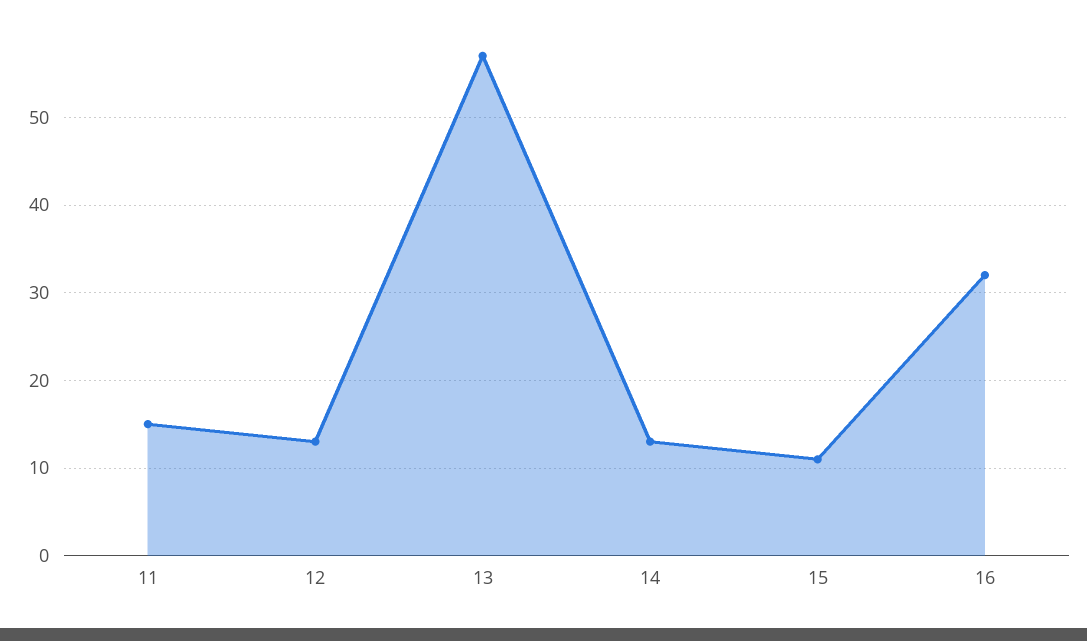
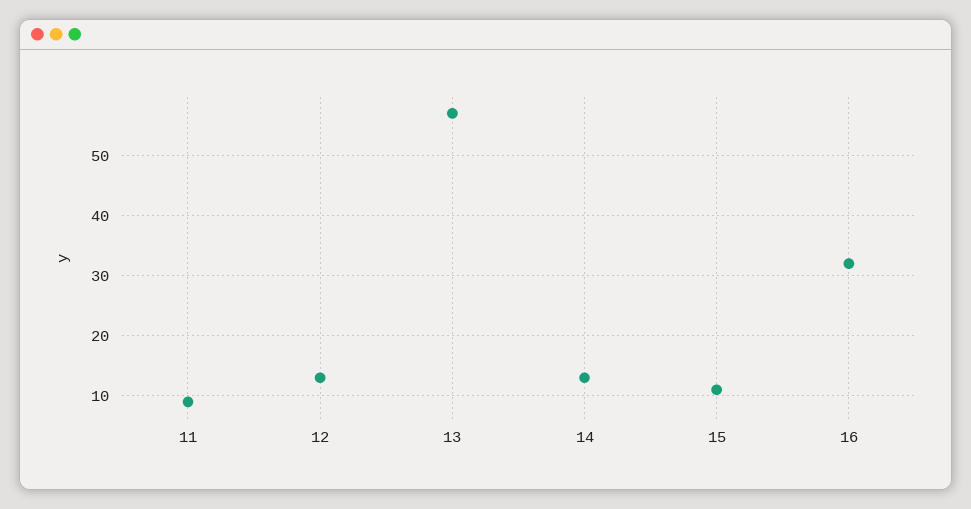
  {
-   "11": 15,
+   "11": 9,
    "12": 13,
    "13": 57,
    "14": 13,
    "15": 11,
    "16": 32
  }

